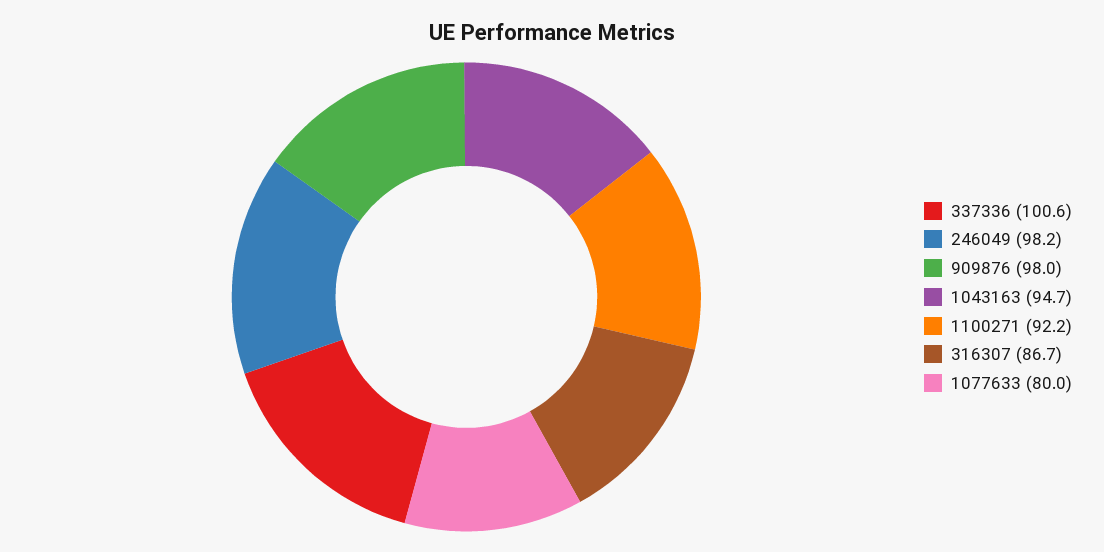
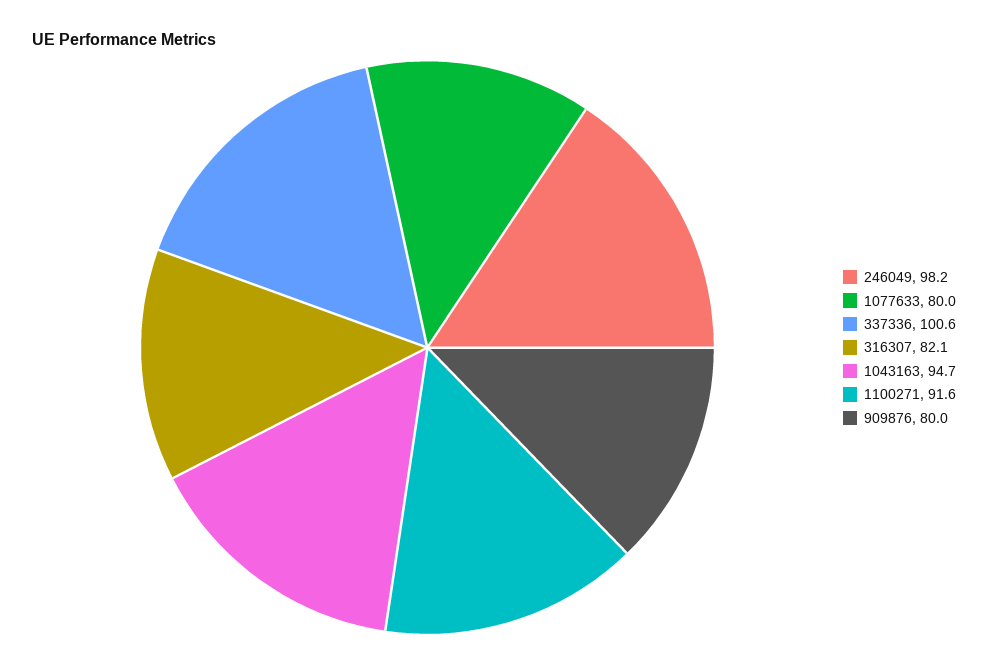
  {
    "337336": 100.6,
    "246049": 98.2,
-   "909876": 98,
+   "909876": 80,
    "1043163": 94.7,
-   "1100271": 92.2,
+   "1100271": 91.6,
-   "316307": 86.7,
+   "316307": 82.1,
    "1077633": 80
  }

